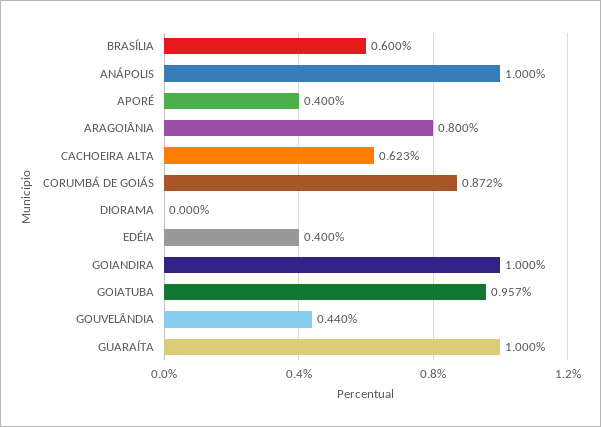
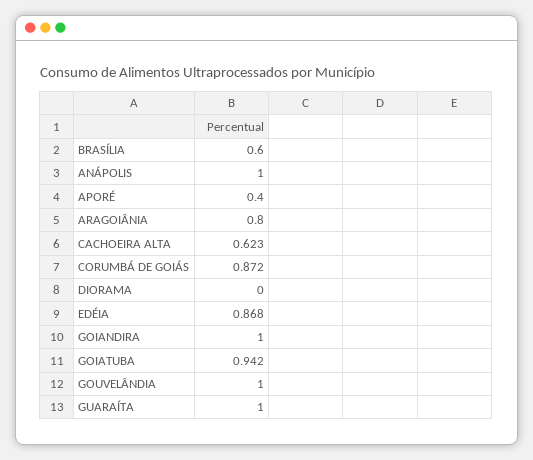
  {
    "BRASÍLIA": 0.6,
    "ANÁPOLIS": 1,
    "APORÉ": 0.4,
    "ARAGOIÂNIA": 0.8,
    "CACHOEIRA ALTA": 0.623,
    "CORUMBÁ DE GOIÁS": 0.872,
    "DIORAMA": 0,
-   "EDÉIA": 0.4,
+   "EDÉIA": 0.868,
    "GOIANDIRA": 1,
-   "GOIATUBA": 0.957,
+   "GOIATUBA": 0.942,
-   "GOUVELÂNDIA": 0.44,
+   "GOUVELÂNDIA": 1,
    "GUARAÍTA": 1
  }

